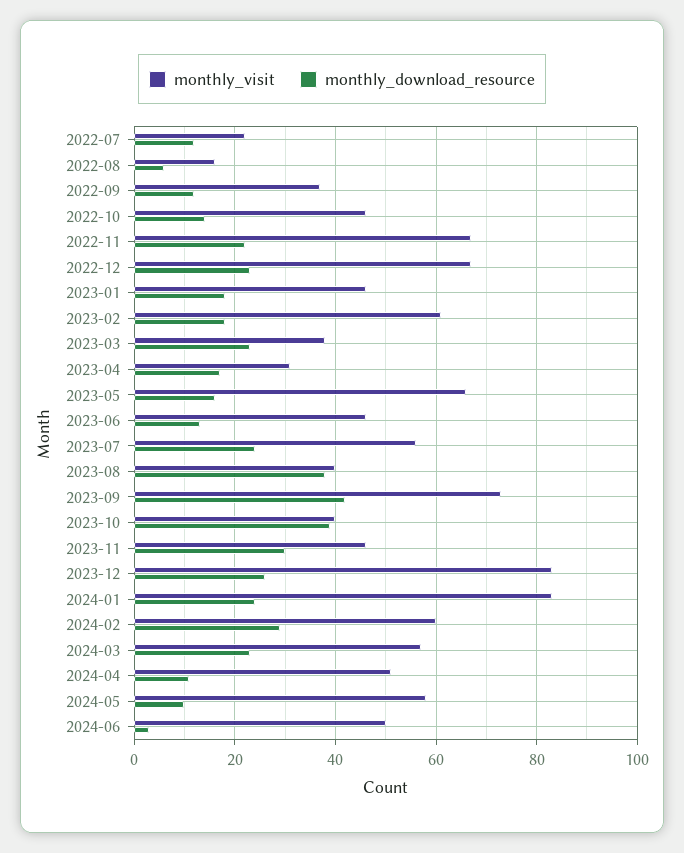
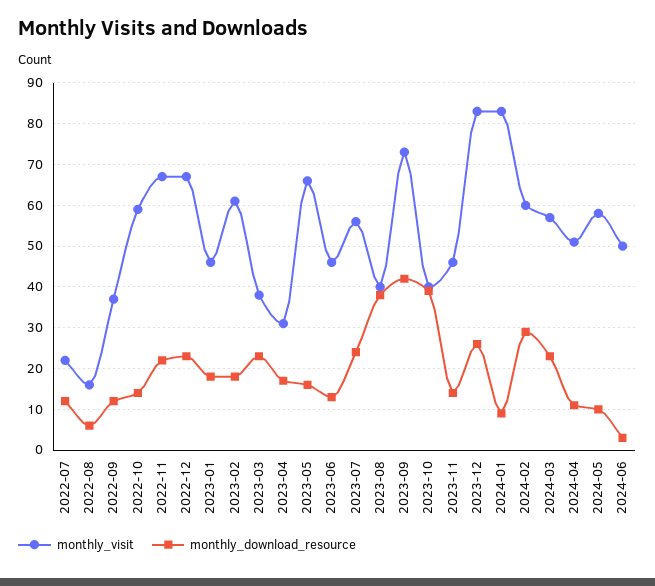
  {
    "monthly_visit": {
      "2022-07": 20,
      "2022-08": 15,
      "2022-09": 35,
-     "2022-10": 45,
+     "2022-10": 60,
      "2022-11": 65,
      "2022-12": 65,
      "2023-01": 45,
      "2023-02": 60,
      "2023-03": 40,
      "2023-04": 30,
      "2023-05": 65,
      "2023-06": 45,
      "2023-07": 55,
      "2023-08": 40,
      "2023-09": 75,
      "2023-10": 40,
      "2023-11": 45,
      "2023-12": 85,
      "2024-01": 85,
      "2024-02": 60,
      "2024-03": 55,
      "2024-04": 50,
      "2024-05": 60,
      "2024-06": 50
    },
    "monthly_download_resource": {
      "2022-07": 10,
      "2022-08": 5,
      "2022-09": 10,
      "2022-10": 15,
      "2022-11": 20,
      "2022-12": 25,
      "2023-01": 20,
      "2023-02": 20,
      "2023-03": 25,
      "2023-04": 15,
      "2023-05": 15,
      "2023-06": 15,
      "2023-07": 25,
      "2023-08": 40,
      "2023-09": 40,
      "2023-10": 40,
-     "2023-11": 30,
+     "2023-11": 15,
      "2023-12": 25,
-     "2024-01": 25,
+     "2024-01": 10,
      "2024-02": 30,
      "2024-03": 25,
      "2024-04": 10,
      "2024-05": 10,
      "2024-06": 5
    }
  }

